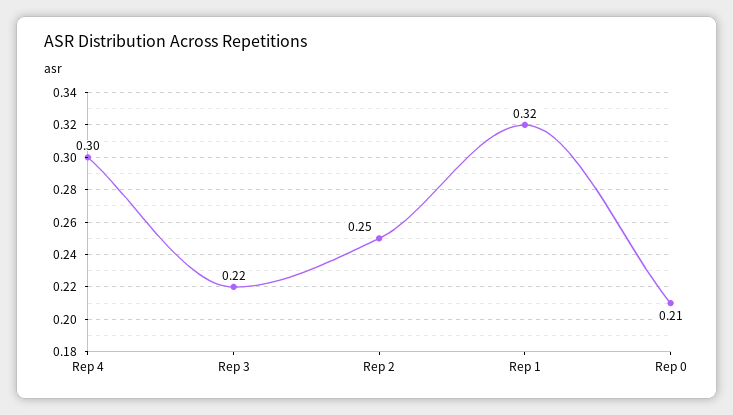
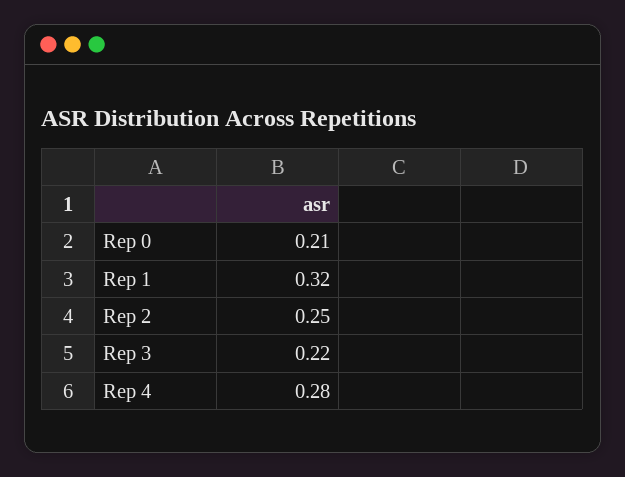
  {
-   "Rep 4": 0.3,
+   "Rep 4": 0.28,
    "Rep 3": 0.22,
    "Rep 2": 0.25,
    "Rep 1": 0.32,
    "Rep 0": 0.21
  }

